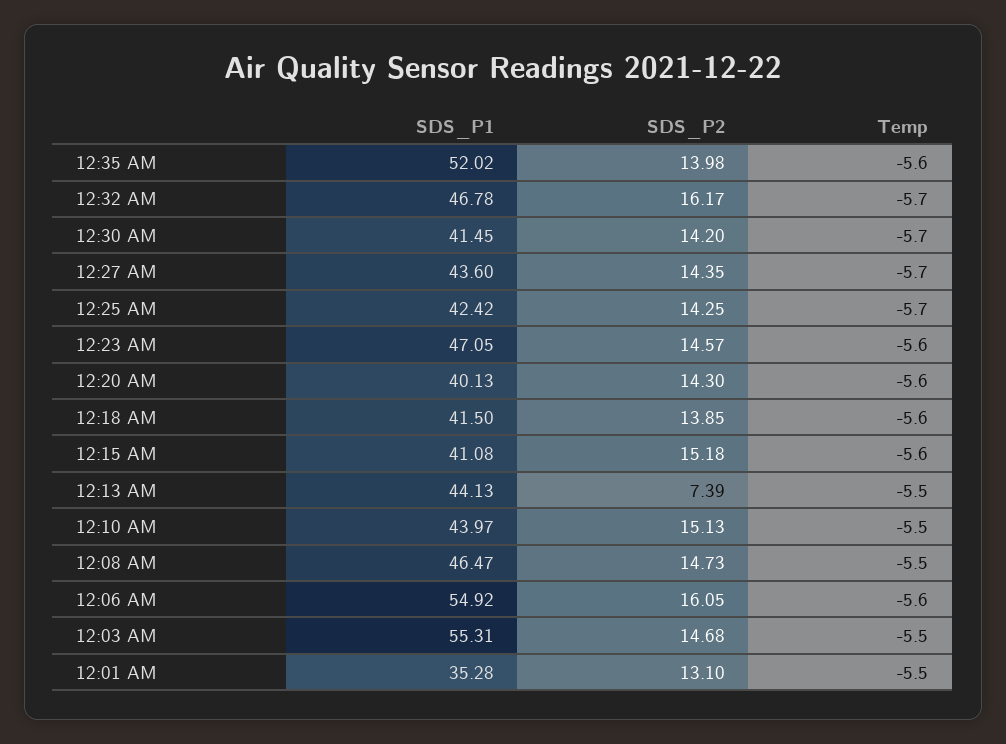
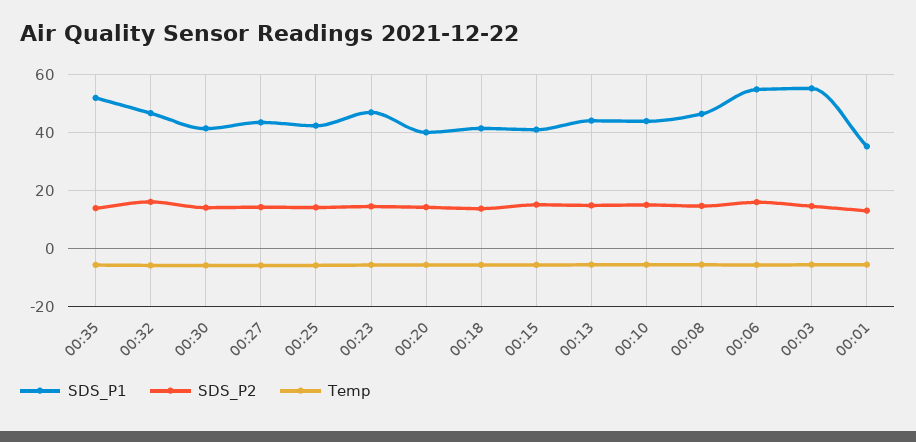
  {
    "SDS_P1": {
      "12:35 AM": 52.02,
      "12:32 AM": 46.78,
      "12:30 AM": 41.45,
      "12:27 AM": 43.6,
      "12:25 AM": 42.42,
      "12:23 AM": 47.05,
      "12:20 AM": 40.13,
      "12:18 AM": 41.5,
      "12:15 AM": 41.08,
      "12:13 AM": 44.13,
      "12:10 AM": 43.97,
      "12:08 AM": 46.47,
      "12:06 AM": 54.92,
      "12:03 AM": 55.31,
      "12:01 AM": 35.28
    },
    "SDS_P2": {
      "12:35 AM": 13.98,
      "12:32 AM": 16.17,
      "12:30 AM": 14.2,
      "12:27 AM": 14.35,
      "12:25 AM": 14.25,
      "12:23 AM": 14.57,
      "12:20 AM": 14.3,
      "12:18 AM": 13.85,
      "12:15 AM": 15.18,
-     "12:13 AM": 7.39,
+     "12:13 AM": 15,
      "12:10 AM": 15.13,
      "12:08 AM": 14.73,
      "12:06 AM": 16.05,
      "12:03 AM": 14.68,
      "12:01 AM": 13.1
    },
    "Temp": {
      "12:35 AM": -5.6,
      "12:32 AM": -5.7,
      "12:30 AM": -5.7,
      "12:27 AM": -5.7,
      "12:25 AM": -5.7,
      "12:23 AM": -5.6,
      "12:20 AM": -5.6,
      "12:18 AM": -5.6,
      "12:15 AM": -5.6,
      "12:13 AM": -5.5,
      "12:10 AM": -5.5,
      "12:08 AM": -5.5,
      "12:06 AM": -5.6,
      "12:03 AM": -5.5,
      "12:01 AM": -5.5
    }
  }

